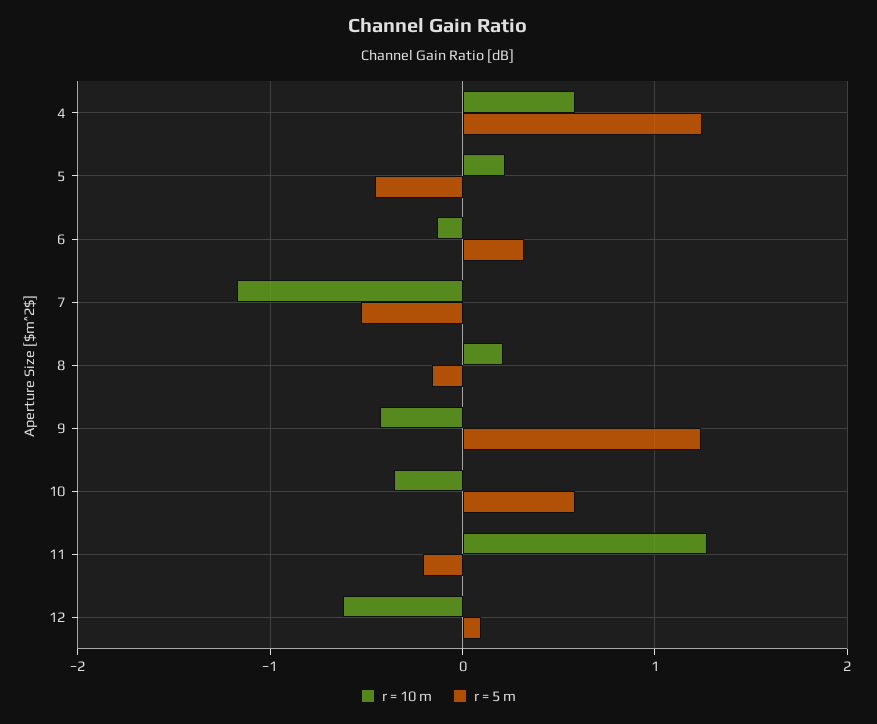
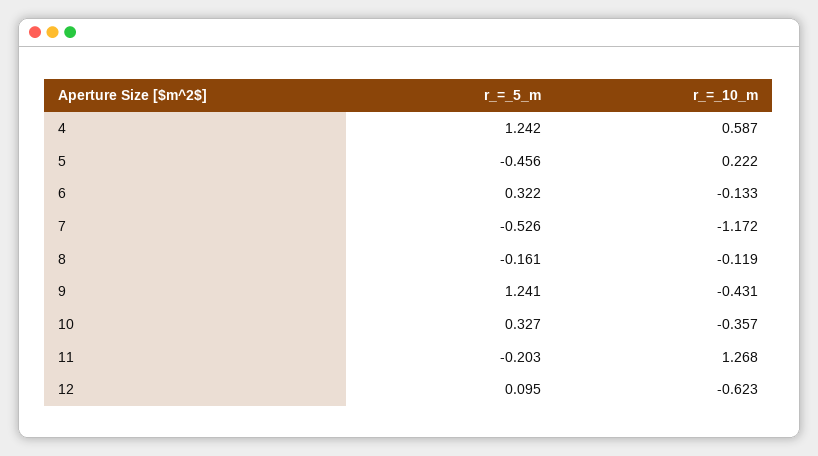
  {
    "r = 10 m": {
      "4": 0.587,
      "5": 0.222,
      "6": -0.133,
      "7": -1.172,
-     "8": 0.2,
+     "8": -0.119,
      "9": -0.431,
      "10": -0.357,
      "11": 1.268,
      "12": -0.623
    },
    "r = 5 m": {
      "4": 1.242,
      "5": -0.456,
      "6": 0.322,
      "7": -0.526,
      "8": -0.161,
      "9": 1.241,
-     "10": 0.6,
+     "10": 0.327,
      "11": -0.203,
      "12": 0.095
    }
  }

